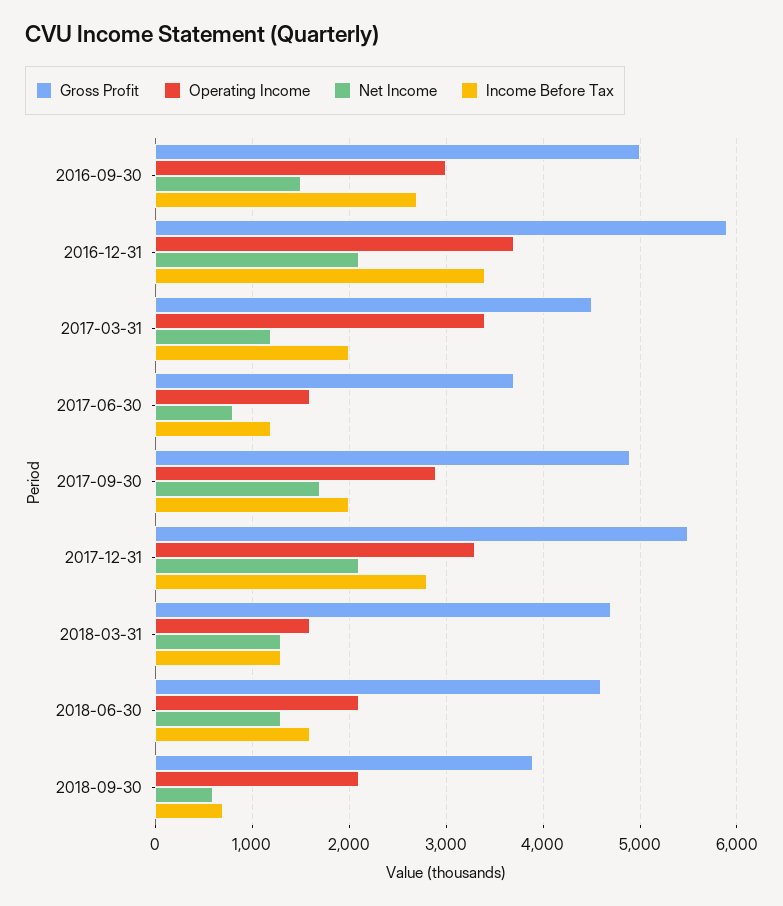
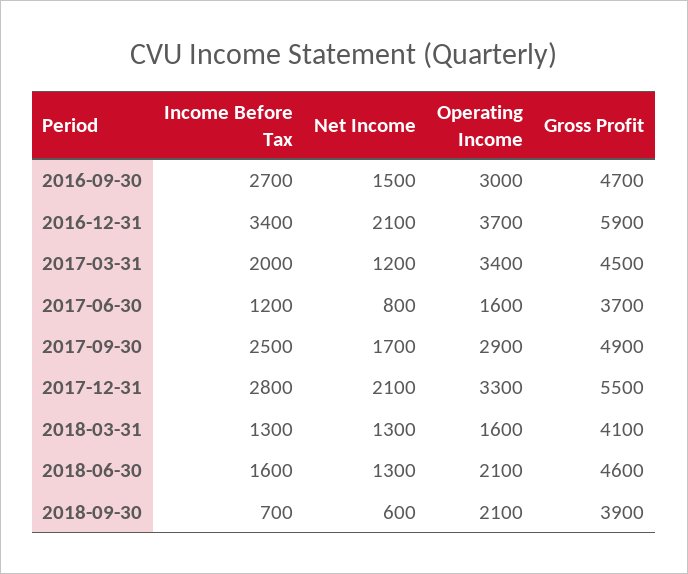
  {
    "Gross Profit": {
-     "2016-09-30": 5000,
+     "2016-09-30": 4700,
      "2016-12-31": 5900,
      "2017-03-31": 4500,
      "2017-06-30": 3700,
      "2017-09-30": 4900,
      "2017-12-31": 5500,
-     "2018-03-31": 4700,
+     "2018-03-31": 4100,
      "2018-06-30": 4600,
      "2018-09-30": 3900
    },
    "Operating Income": {
      "2016-09-30": 3000,
      "2016-12-31": 3700,
      "2017-03-31": 3400,
      "2017-06-30": 1600,
      "2017-09-30": 2900,
      "2017-12-31": 3300,
      "2018-03-31": 1600,
      "2018-06-30": 2100,
      "2018-09-30": 2100
    },
    "Net Income": {
      "2016-09-30": 1500,
      "2016-12-31": 2100,
      "2017-03-31": 1200,
      "2017-06-30": 800,
      "2017-09-30": 1700,
      "2017-12-31": 2100,
      "2018-03-31": 1300,
      "2018-06-30": 1300,
      "2018-09-30": 600
    },
    "Income Before Tax": {
      "2016-09-30": 2700,
      "2016-12-31": 3400,
      "2017-03-31": 2000,
      "2017-06-30": 1200,
-     "2017-09-30": 2000,
+     "2017-09-30": 2500,
      "2017-12-31": 2800,
      "2018-03-31": 1300,
      "2018-06-30": 1600,
      "2018-09-30": 700
    }
  }

